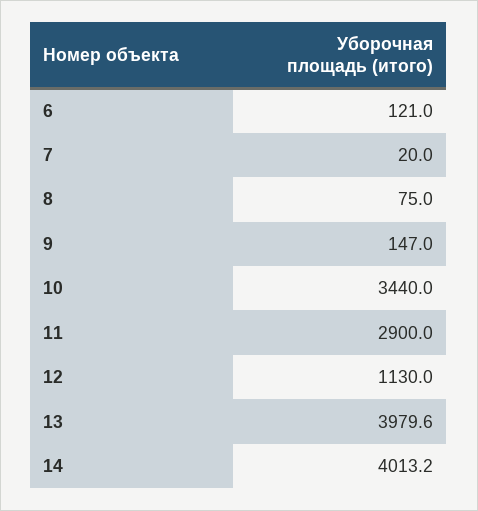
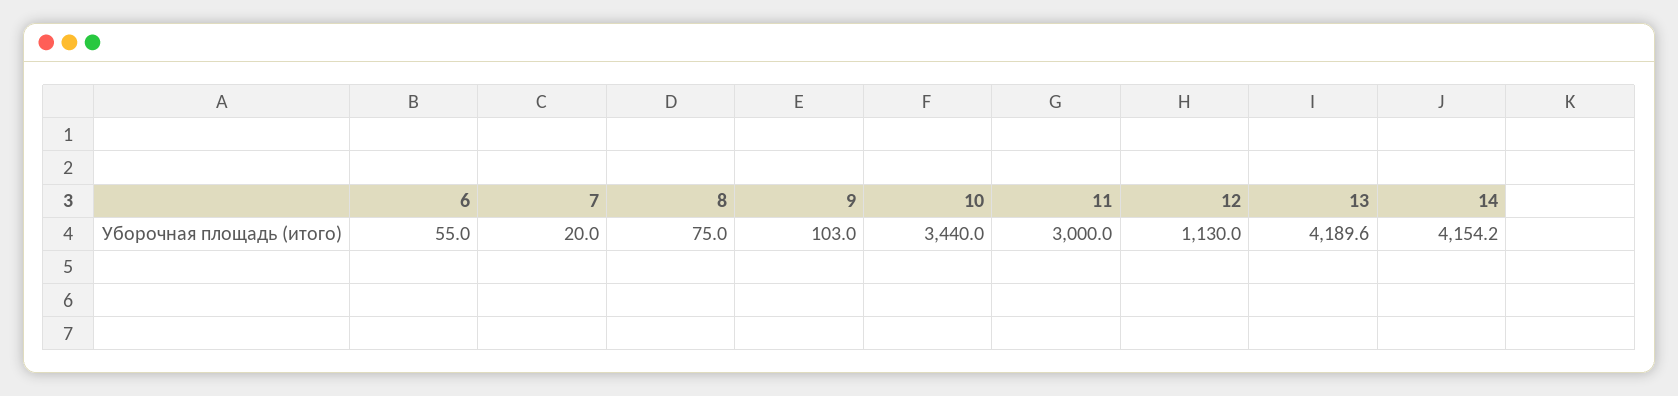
  {
-   "6": 121,
+   "6": 55,
    "7": 20,
    "8": 75,
-   "9": 147,
+   "9": 103,
    "10": 3440,
-   "11": 2900,
+   "11": 3000,
    "12": 1130,
-   "13": 3979.6,
+   "13": 4189.6,
-   "14": 4013.2
+   "14": 4154.2
  }

